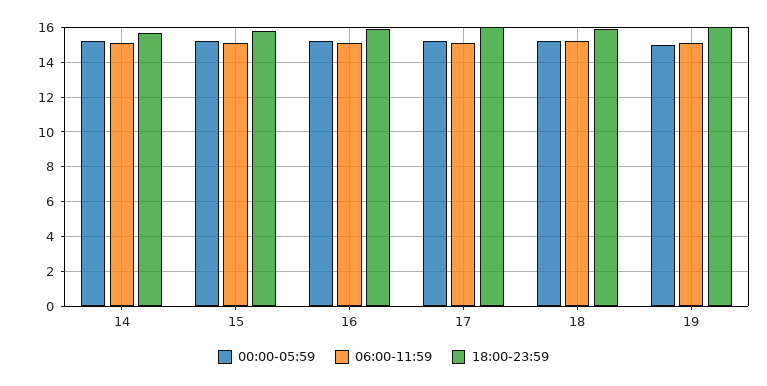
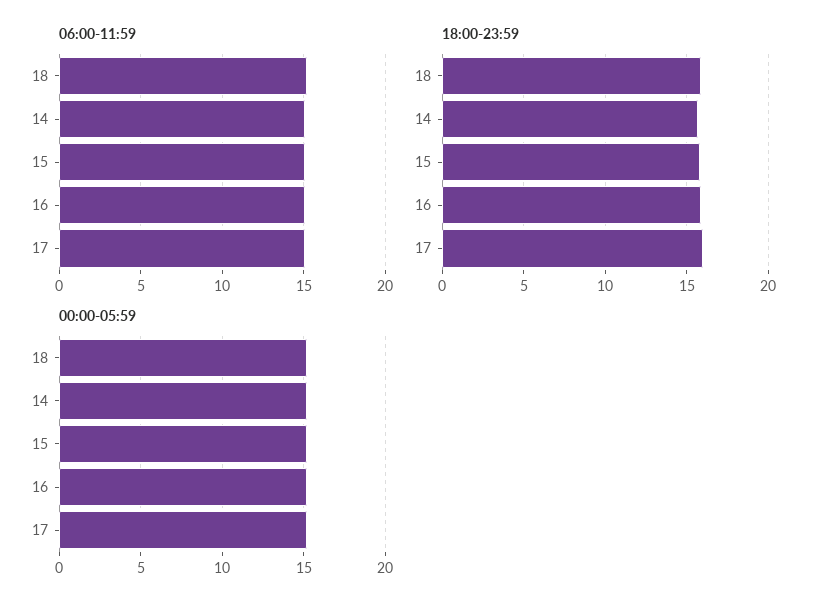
  {
    "00:00-05:59": {
      "14": 15,
      "15": 15,
      "16": 15,
      "17": 15,
-     "18": 15,
+     "18": 15
-     "19": 15
    },
    "06:00-11:59": {
      "14": 15,
      "15": 15,
      "16": 15,
      "17": 15,
-     "18": 15,
+     "18": 15
-     "19": 15
    },
    "18:00-23:59": {
      "14": 15.5,
      "15": 16,
      "16": 16,
      "17": 16,
-     "18": 16,
+     "18": 16
-     "19": 16
    }
  }

